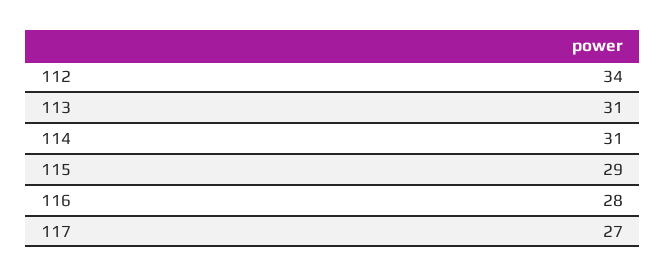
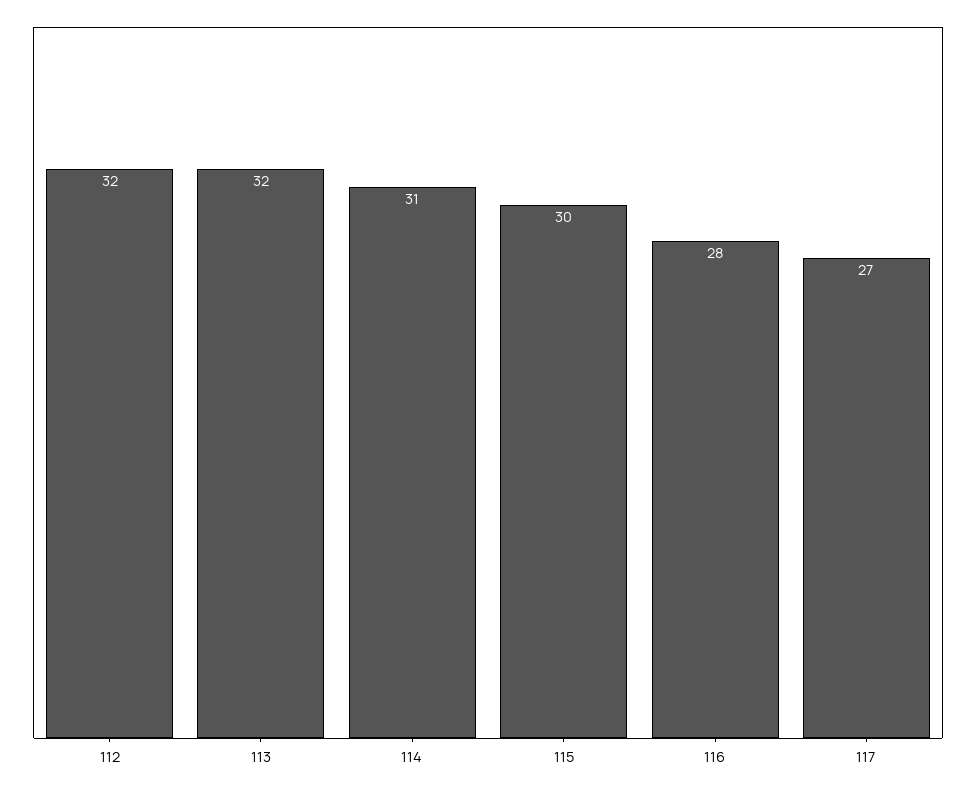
  {
-   "112": 34,
+   "112": 32,
-   "113": 31,
+   "113": 32,
    "114": 31,
-   "115": 29,
+   "115": 30,
    "116": 28,
    "117": 27
  }

